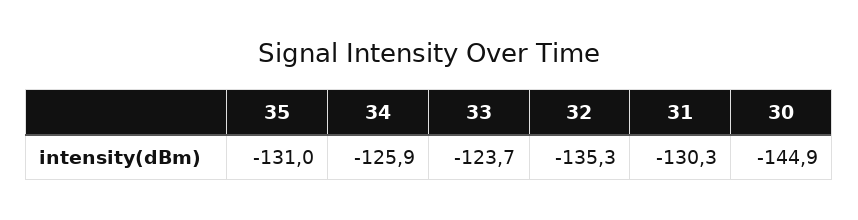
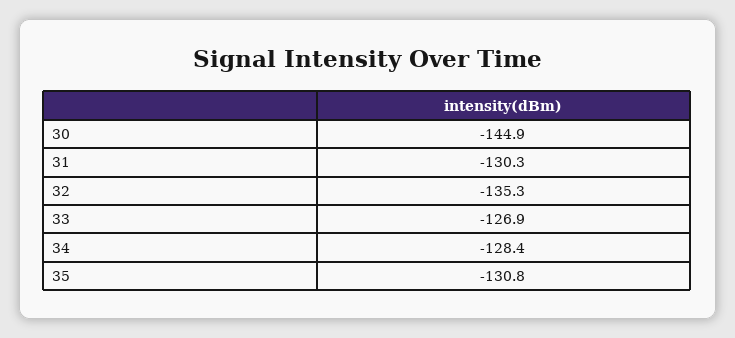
  {
-   "35": -131,
+   "35": -130.8,
-   "34": -125.9,
+   "34": -128.4,
-   "33": -123.7,
+   "33": -126.9,
    "32": -135.3,
    "31": -130.3,
    "30": -144.9
  }

